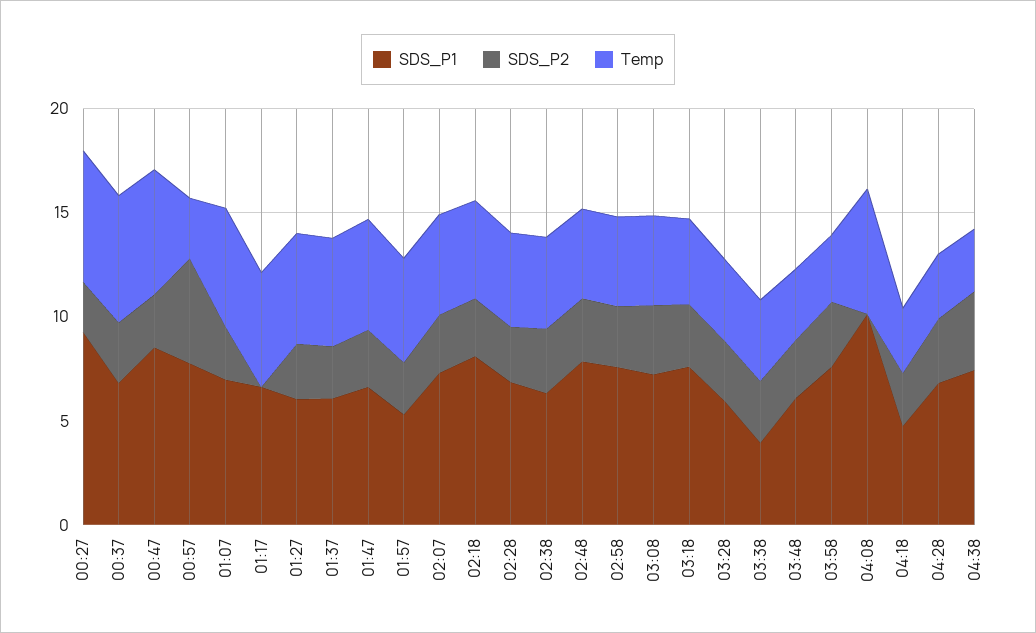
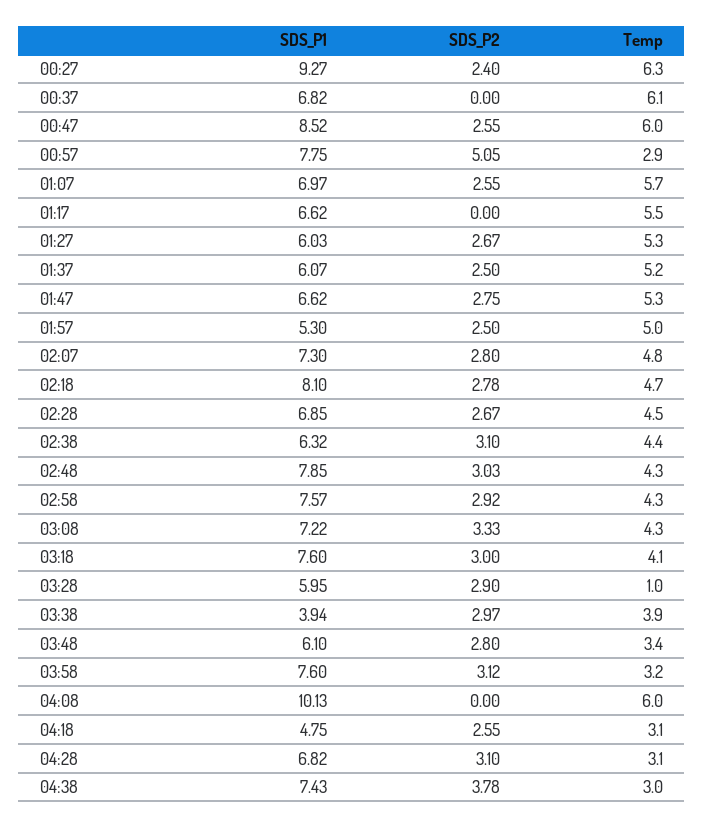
  {
    "SDS_P1": {
      "00:27": 9.27,
      "00:37": 6.82,
      "00:47": 8.52,
      "00:57": 7.75,
      "01:07": 6.97,
      "01:17": 6.62,
      "01:27": 6.03,
      "01:37": 6.07,
      "01:47": 6.62,
      "01:57": 5.3,
      "02:07": 7.3,
      "02:18": 8.1,
      "02:28": 6.85,
      "02:38": 6.32,
      "02:48": 7.85,
      "02:58": 7.57,
      "03:08": 7.22,
      "03:18": 7.6,
      "03:28": 5.95,
      "03:38": 3.94,
      "03:48": 6.1,
      "03:58": 7.6,
      "04:08": 10.13,
      "04:18": 4.75,
      "04:28": 6.82,
      "04:38": 7.43
    },
    "SDS_P2": {
      "00:27": 2.4,
-     "00:37": 3,
+     "00:37": 0,
      "00:47": 2.55,
      "00:57": 5.05,
      "01:07": 2.55,
      "01:17": 0,
      "01:27": 2.67,
      "01:37": 2.5,
      "01:47": 2.75,
      "01:57": 2.5,
      "02:07": 2.8,
      "02:18": 2.78,
      "02:28": 2.67,
      "02:38": 3.1,
      "02:48": 3.03,
      "02:58": 2.92,
      "03:08": 3.33,
      "03:18": 3,
      "03:28": 2.9,
      "03:38": 2.97,
      "03:48": 2.8,
      "03:58": 3.12,
      "04:08": 0,
      "04:18": 2.55,
      "04:28": 3.1,
      "04:38": 3.78
    },
    "Temp": {
      "00:27": 6.3,
      "00:37": 6.1,
      "00:47": 6,
      "00:57": 2.9,
      "01:07": 5.7,
      "01:17": 5.5,
      "01:27": 5.3,
      "01:37": 5.2,
      "01:47": 5.3,
      "01:57": 5,
      "02:07": 4.8,
      "02:18": 4.7,
      "02:28": 4.5,
      "02:38": 4.4,
      "02:48": 4.3,
      "02:58": 4.3,
      "03:08": 4.3,
      "03:18": 4.1,
-     "03:28": 4,
+     "03:28": 1,
      "03:38": 3.9,
      "03:48": 3.4,
      "03:58": 3.2,
      "04:08": 6,
      "04:18": 3.1,
      "04:28": 3.1,
      "04:38": 3
    }
  }

